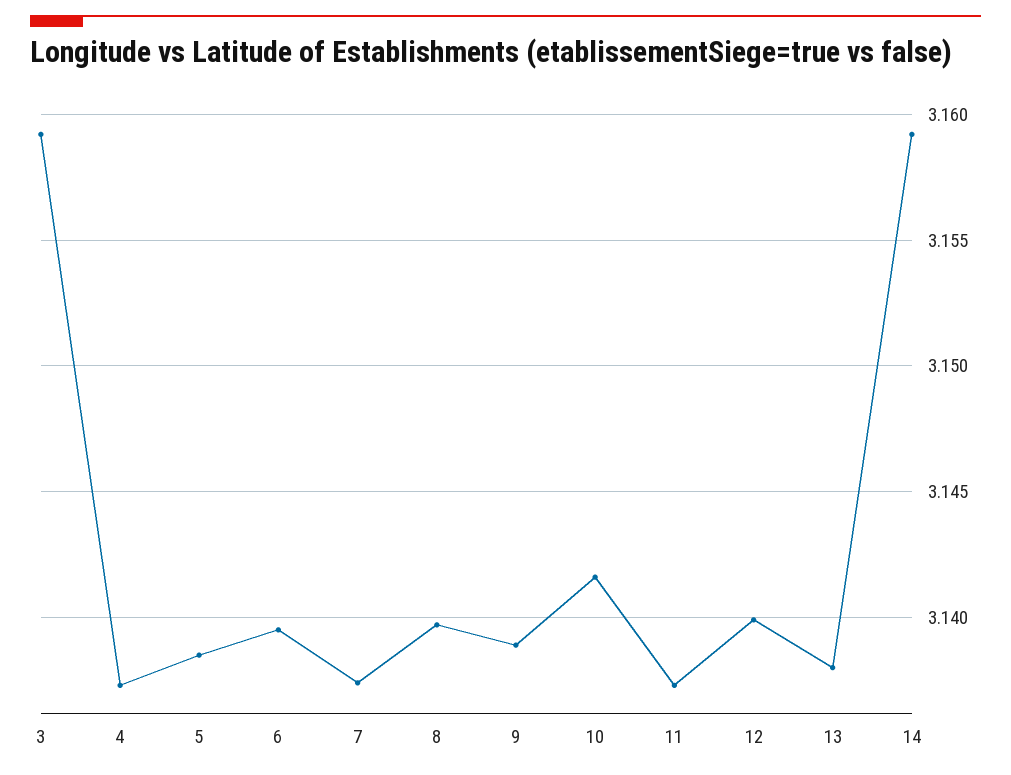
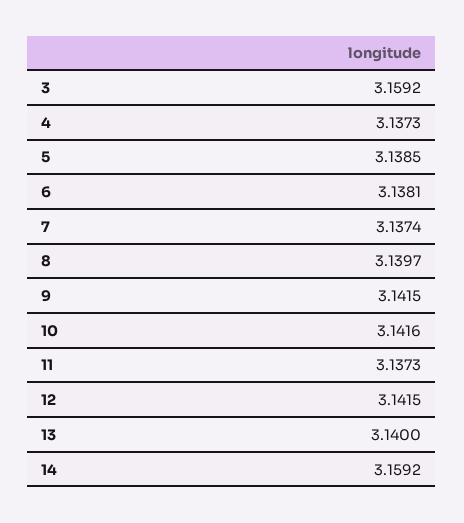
  {
    "3": 3.1592,
    "4": 3.1373,
    "5": 3.1385,
-   "6": 3.1395,
+   "6": 3.1381,
    "7": 3.1374,
    "8": 3.1397,
-   "9": 3.139,
+   "9": 3.1415,
    "10": 3.1416,
    "11": 3.1373,
-   "12": 3.14,
+   "12": 3.1415,
-   "13": 3.138,
+   "13": 3.14,
    "14": 3.1592
  }

